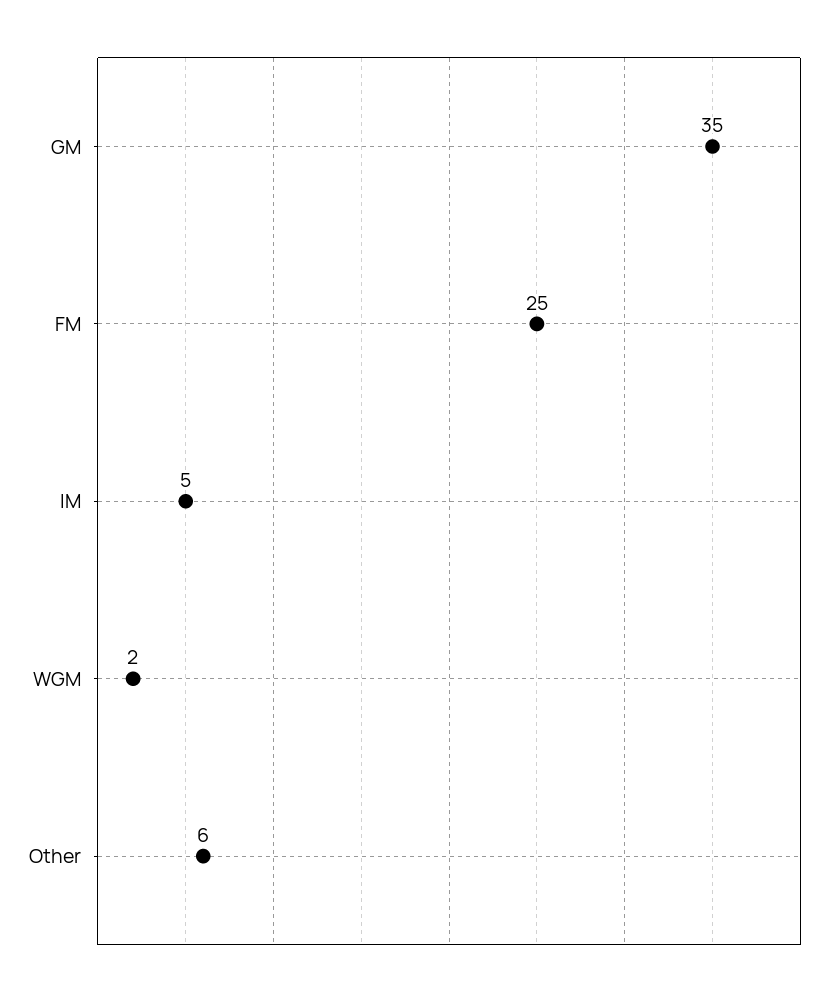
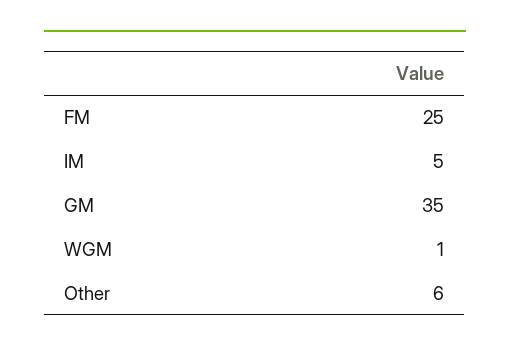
  {
    "GM": 35,
    "FM": 25,
    "IM": 5,
-   "WGM": 2,
+   "WGM": 1,
    "Other": 6
  }

